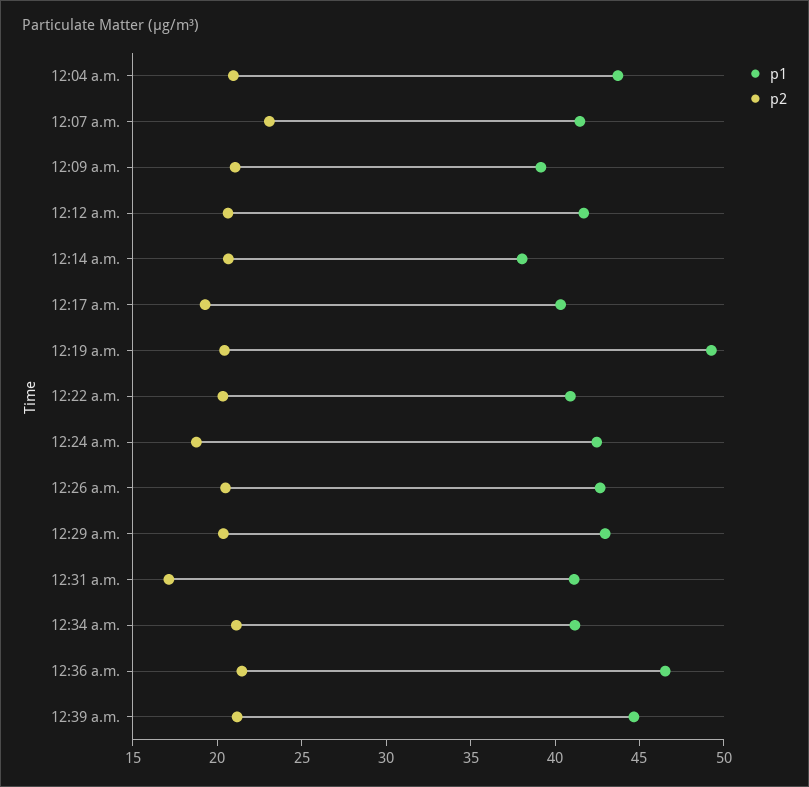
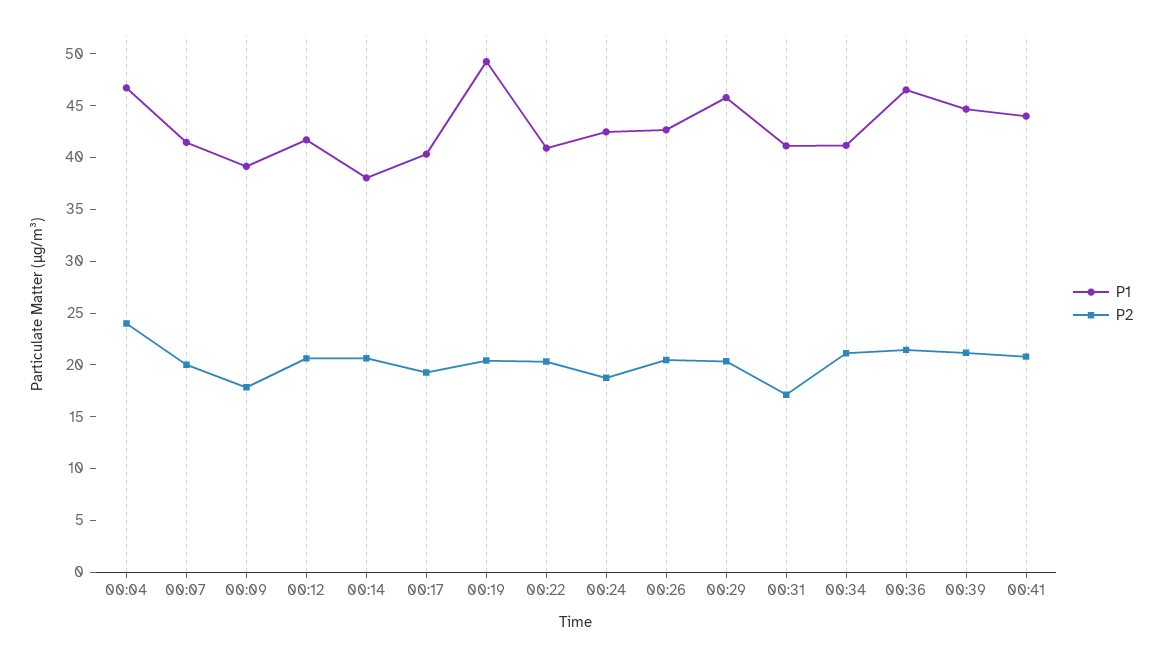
  {
    "p1": {
-     "12:04 a.m.": 44,
+     "12:04 a.m.": 47,
      "12:07 a.m.": 41,
      "12:09 a.m.": 39,
      "12:12 a.m.": 42,
      "12:14 a.m.": 38,
      "12:17 a.m.": 40,
      "12:19 a.m.": 49,
      "12:22 a.m.": 41,
      "12:24 a.m.": 42,
      "12:26 a.m.": 43,
-     "12:29 a.m.": 43,
+     "12:29 a.m.": 46,
      "12:31 a.m.": 41,
      "12:34 a.m.": 41,
      "12:36 a.m.": 47,
-     "12:39 a.m.": 45
+     "12:39 a.m.": 45,
+     "00:41": 44
    },
    "p2": {
-     "12:04 a.m.": 21,
+     "12:04 a.m.": 24,
-     "12:07 a.m.": 23,
+     "12:07 a.m.": 20,
-     "12:09 a.m.": 21,
+     "12:09 a.m.": 18,
      "12:12 a.m.": 21,
      "12:14 a.m.": 21,
      "12:17 a.m.": 19,
      "12:19 a.m.": 20,
      "12:22 a.m.": 20,
      "12:24 a.m.": 19,
      "12:26 a.m.": 20,
      "12:29 a.m.": 20,
      "12:31 a.m.": 17,
      "12:34 a.m.": 21,
      "12:36 a.m.": 21,
-     "12:39 a.m.": 21
+     "12:39 a.m.": 21,
+     "00:41": 21
    }
  }

